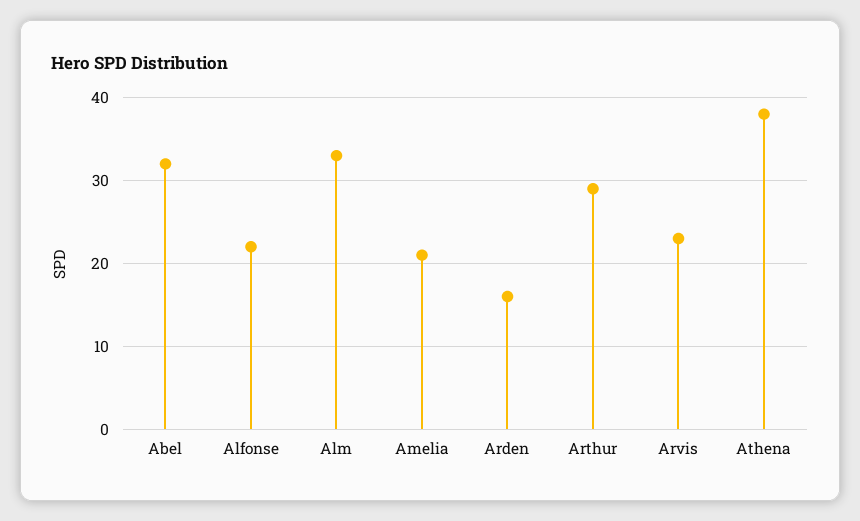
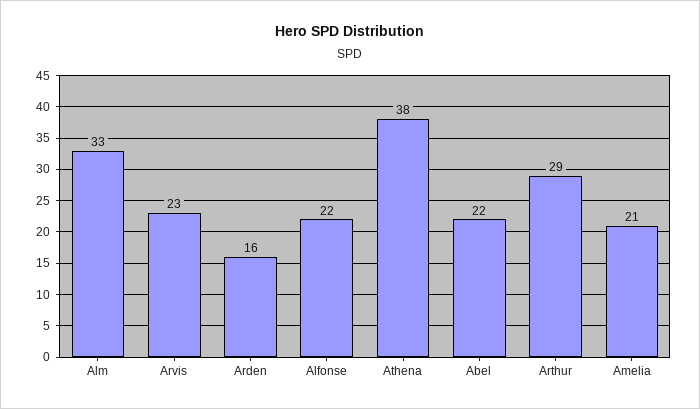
  {
-   "Abel": 32,
+   "Abel": 22,
    "Alfonse": 22,
    "Alm": 33,
    "Amelia": 21,
    "Arden": 16,
    "Arthur": 29,
    "Arvis": 23,
    "Athena": 38
  }

